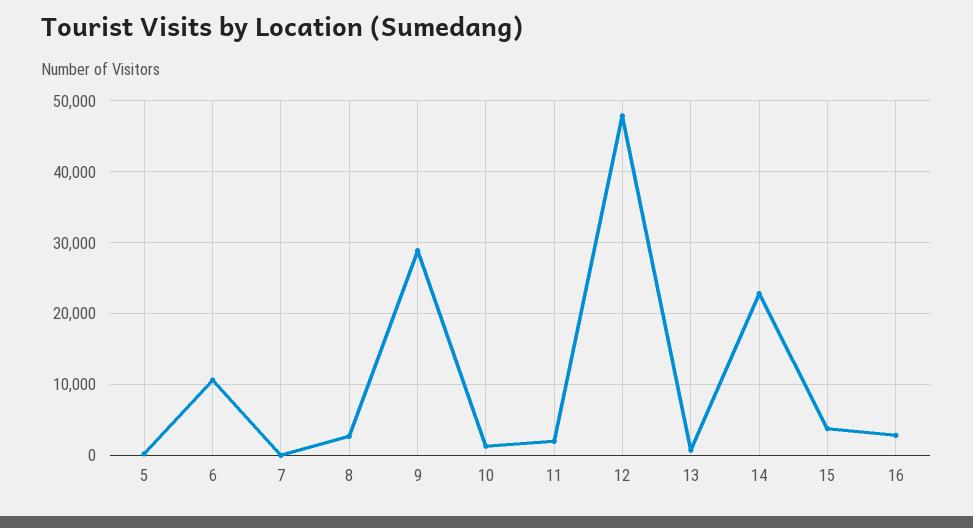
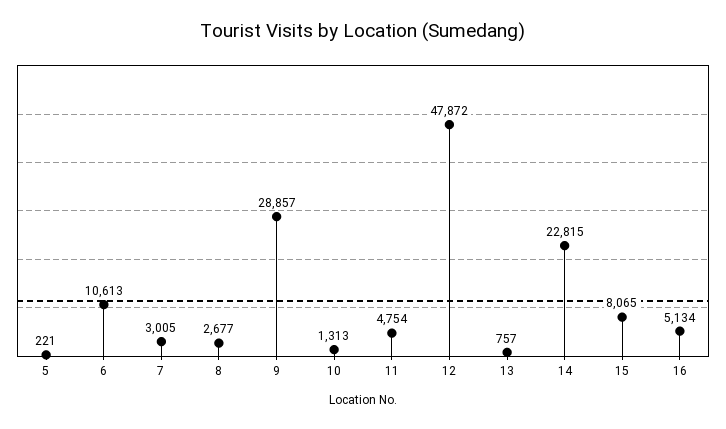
  {
    "5": 221,
    "6": 10613,
-   "7": 0,
+   "7": 3005,
    "8": 2677,
    "9": 28857,
    "10": 1313,
-   "11": 2000,
+   "11": 4754,
    "12": 47872,
    "13": 757,
    "14": 22815,
-   "15": 4000,
+   "15": 8065,
-   "16": 3000
+   "16": 5134
  }

